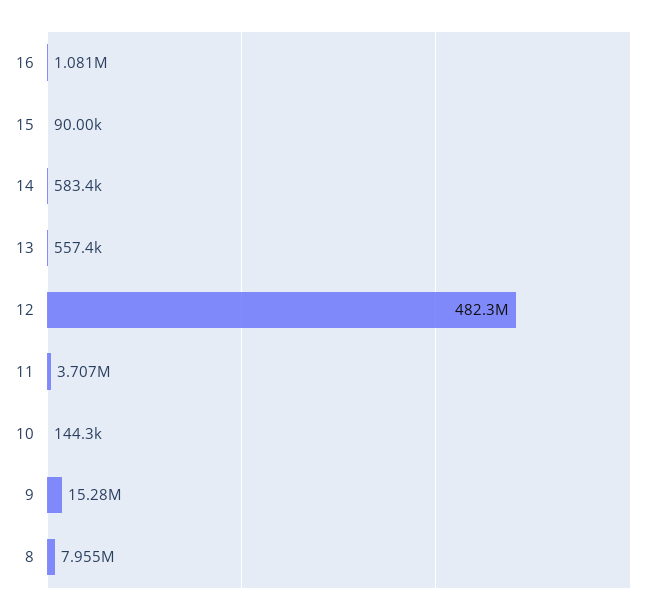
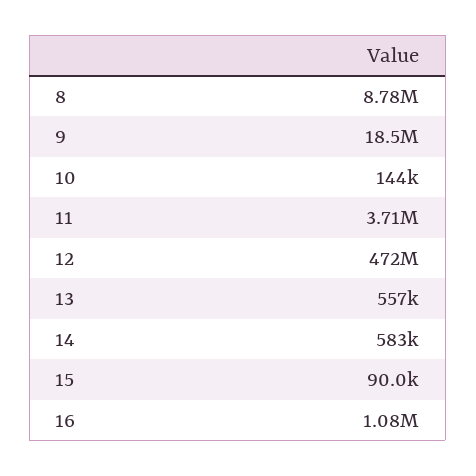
  {
    "16": 1081000,
    "15": 90000,
    "14": 583400,
    "13": 557400,
-   "12": 482300000,
+   "12": 472000000,
    "11": 3707000,
    "10": 144300,
-   "9": 15280000,
+   "9": 18500000,
-   "8": 7955000
+   "8": 8780000
  }

